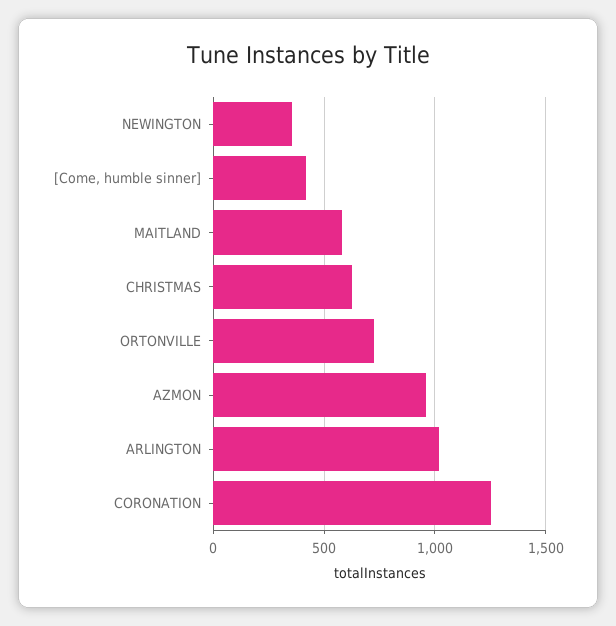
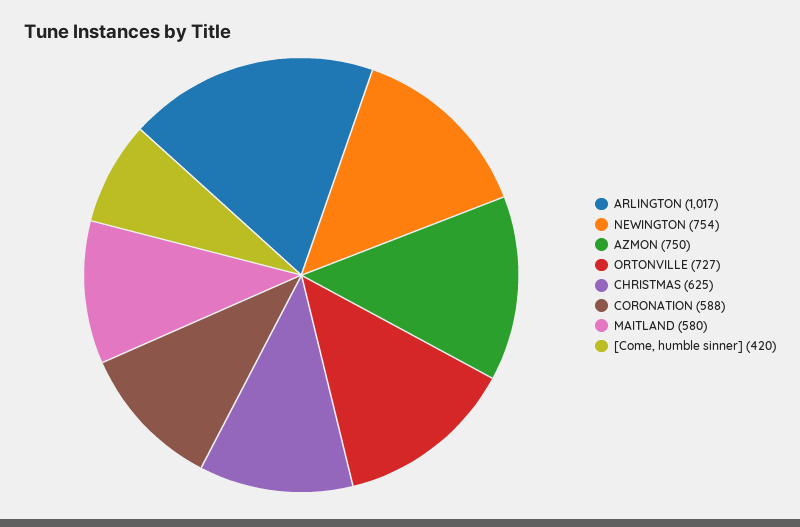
  {
-   "NEWINGTON": 350,
+   "NEWINGTON": 754,
    "[Come, humble sinner]": 420,
    "MAITLAND": 580,
    "CHRISTMAS": 625,
    "ORTONVILLE": 727,
-   "AZMON": 950,
+   "AZMON": 750,
    "ARLINGTON": 1017,
-   "CORONATION": 1250
+   "CORONATION": 588
  }

